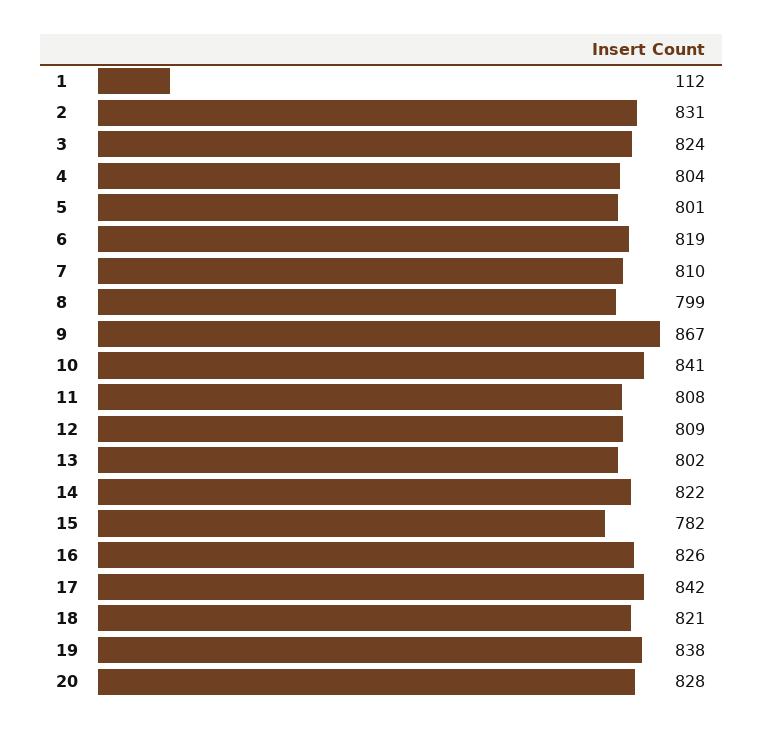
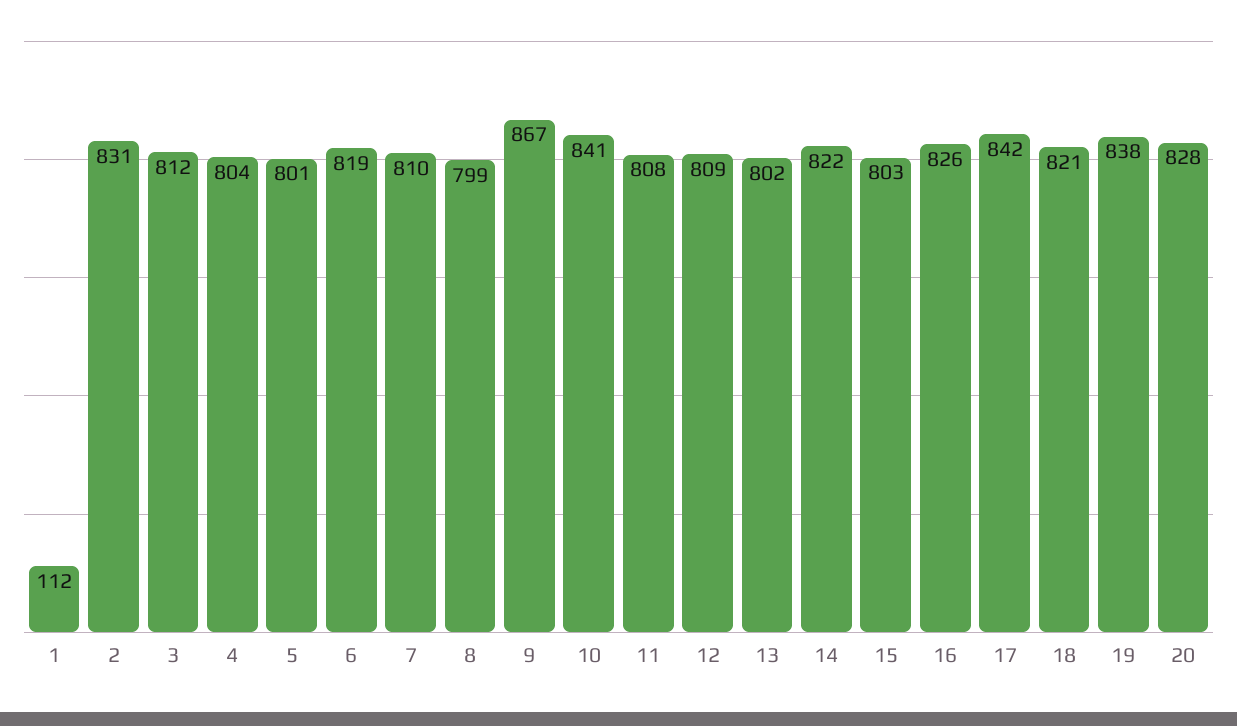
  {
    "1": 112,
    "2": 831,
-   "3": 824,
+   "3": 812,
    "4": 804,
    "5": 801,
    "6": 819,
    "7": 810,
    "8": 799,
    "9": 867,
    "10": 841,
    "11": 808,
    "12": 809,
    "13": 802,
    "14": 822,
-   "15": 782,
+   "15": 803,
    "16": 826,
    "17": 842,
    "18": 821,
    "19": 838,
    "20": 828
  }

